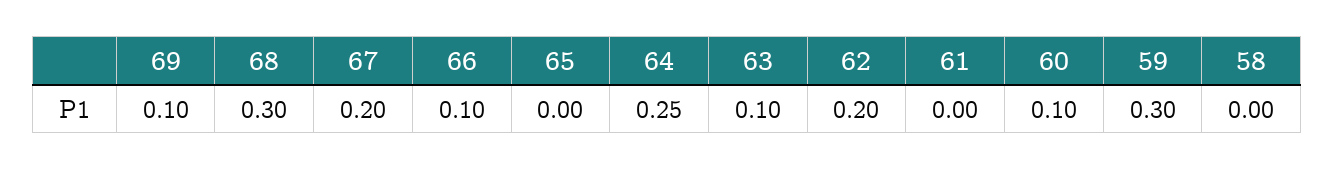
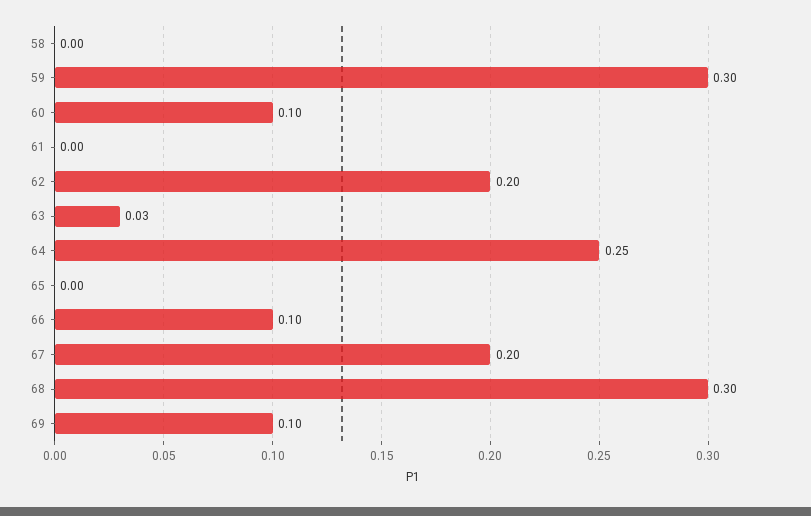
  {
    "69": 0.1,
    "68": 0.3,
    "67": 0.2,
    "66": 0.1,
    "65": 0,
    "64": 0.25,
-   "63": 0.1,
+   "63": 0.03,
    "62": 0.2,
    "61": 0,
    "60": 0.1,
    "59": 0.3,
    "58": 0
  }

